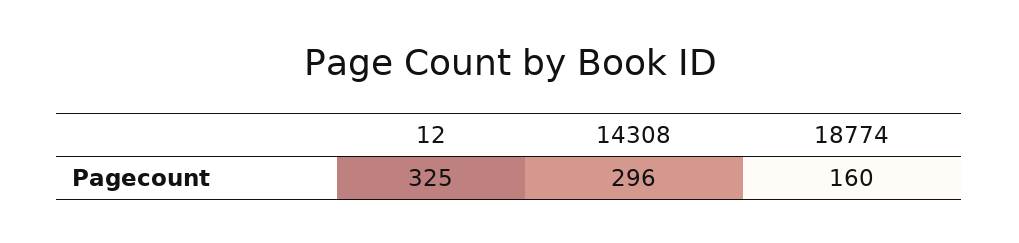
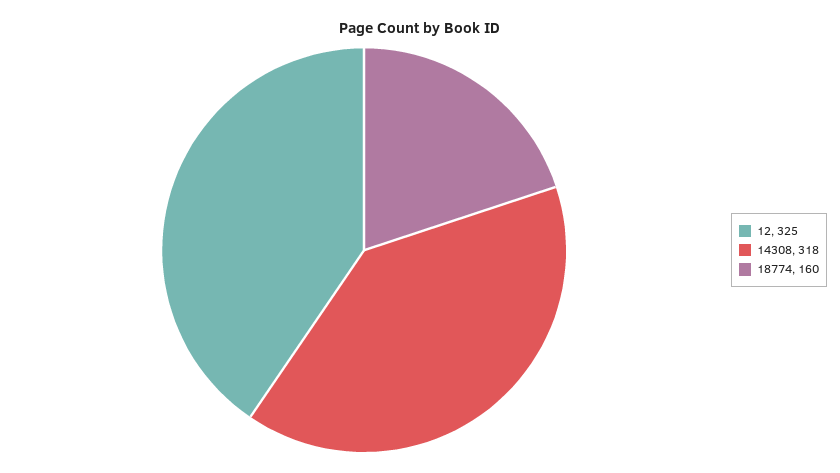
  {
    "12": 325,
-   "14308": 296,
+   "14308": 318,
    "18774": 160
  }

